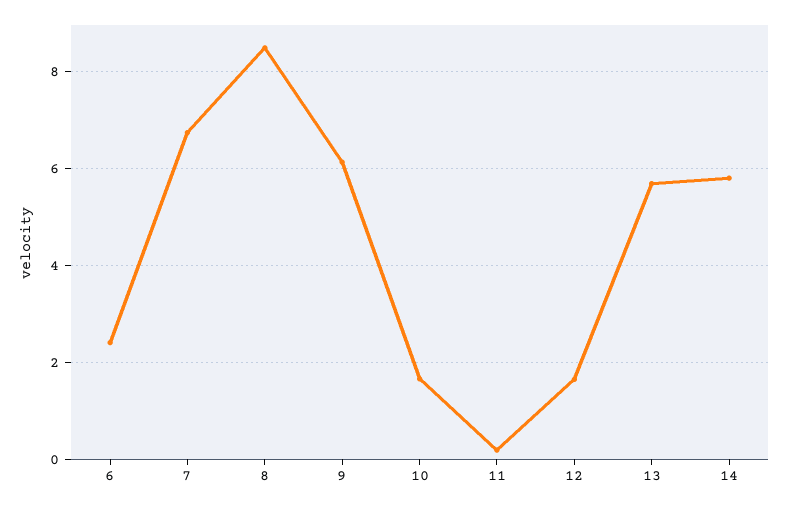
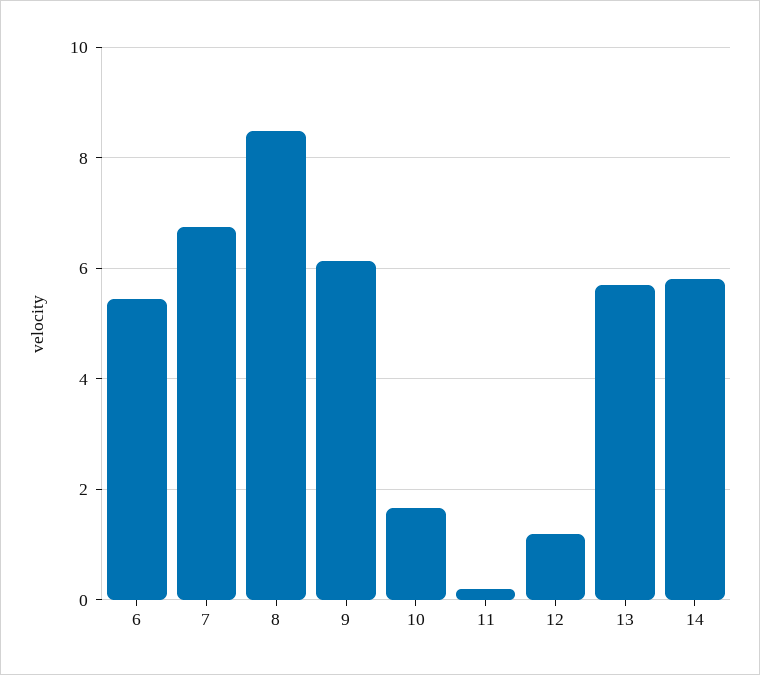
  {
-   "6": 2.4,
+   "6": 5.4,
    "7": 6.8,
    "8": 8.4,
    "9": 6.2,
    "10": 1.6,
    "11": 0.2,
-   "12": 1.6,
+   "12": 1.2,
    "13": 5.6,
    "14": 5.8
  }

